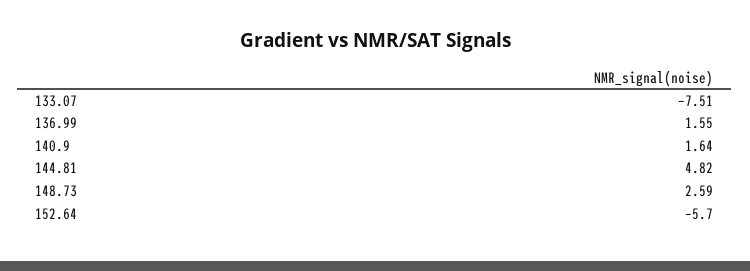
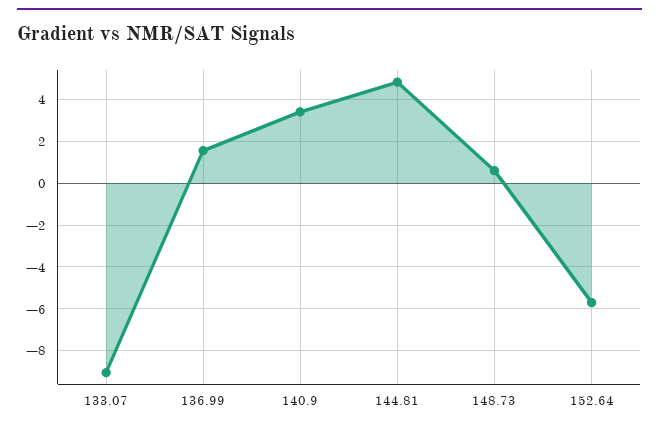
  {
-   "133.07": -7.51,
+   "133.07": -9,
    "136.99": 1.55,
-   "140.9": 1.64,
+   "140.9": 3.5,
    "144.81": 4.82,
-   "148.73": 2.59,
+   "148.73": 0.5,
    "152.64": -5.7
  }

